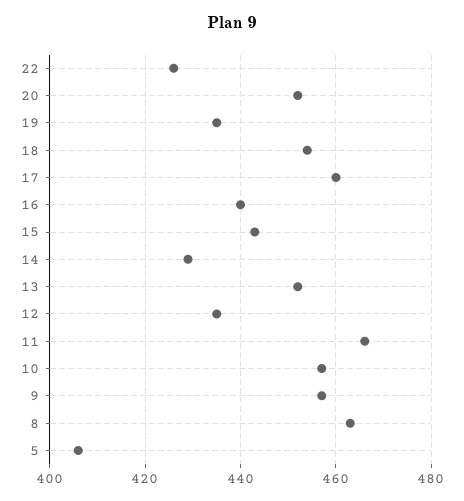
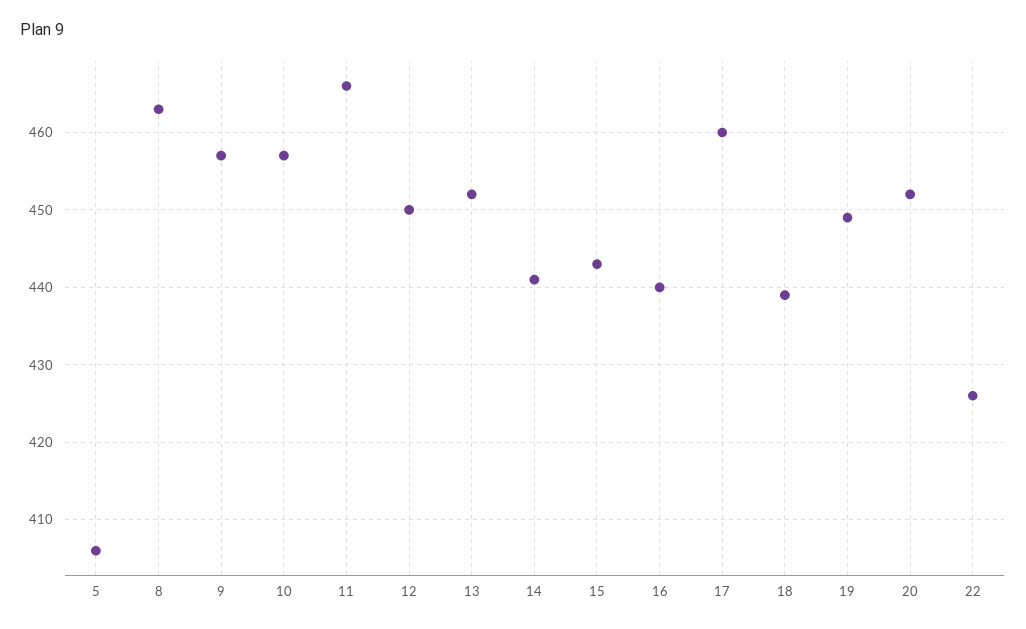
  {
    "22": 426,
    "20": 452,
-   "19": 435,
+   "19": 449,
-   "18": 455,
+   "18": 439,
    "17": 460,
    "16": 440,
    "15": 443,
-   "14": 430,
+   "14": 441,
    "13": 452,
-   "12": 435,
+   "12": 450,
    "11": 466,
    "10": 457,
    "9": 457,
    "8": 463,
    "5": 406
  }

